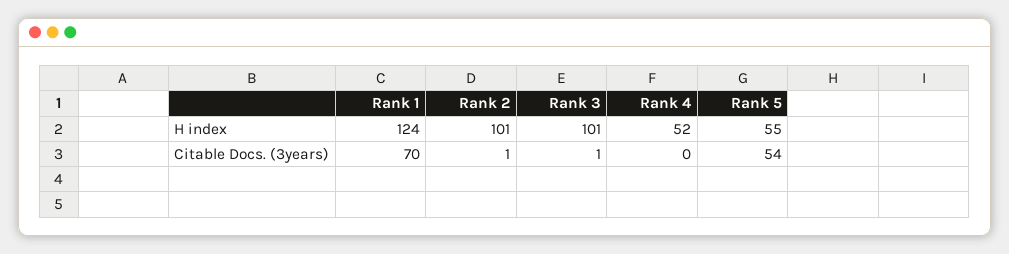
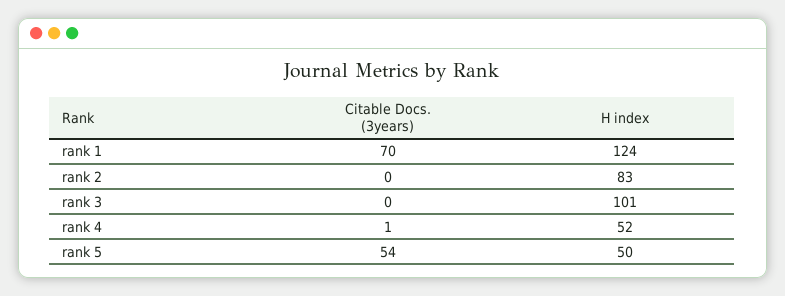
  {
    "Rank 1": {
      "H index": 124,
      "Citable Docs. (3years)": 70
    },
    "Rank 2": {
-     "H index": 101,
+     "H index": 83,
-     "Citable Docs. (3years)": 1
+     "Citable Docs. (3years)": 0
    },
    "Rank 3": {
      "H index": 101,
-     "Citable Docs. (3years)": 1
+     "Citable Docs. (3years)": 0
    },
    "Rank 4": {
      "H index": 52,
-     "Citable Docs. (3years)": 0
+     "Citable Docs. (3years)": 1
    },
    "Rank 5": {
-     "H index": 55,
+     "H index": 50,
      "Citable Docs. (3years)": 54
    }
  }

